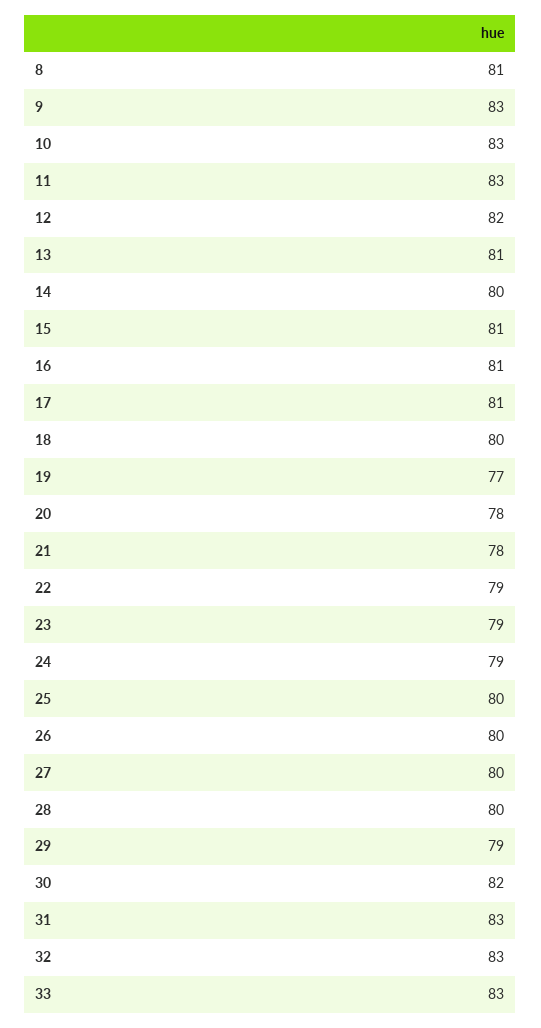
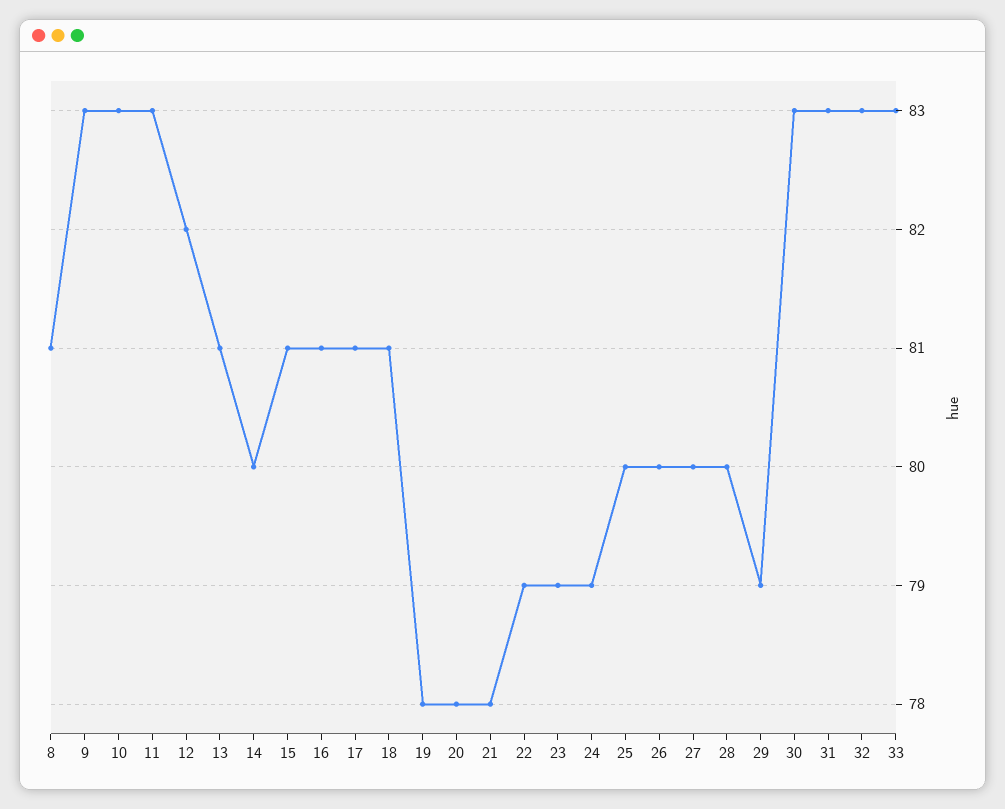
  {
    "8": 81,
    "9": 83,
    "10": 83,
    "11": 83,
    "12": 82,
    "13": 81,
    "14": 80,
    "15": 81,
    "16": 81,
    "17": 81,
-   "18": 80,
+   "18": 81,
-   "19": 77,
+   "19": 78,
    "20": 78,
    "21": 78,
    "22": 79,
    "23": 79,
    "24": 79,
    "25": 80,
    "26": 80,
    "27": 80,
    "28": 80,
    "29": 79,
-   "30": 82,
+   "30": 83,
    "31": 83,
    "32": 83,
    "33": 83
  }

